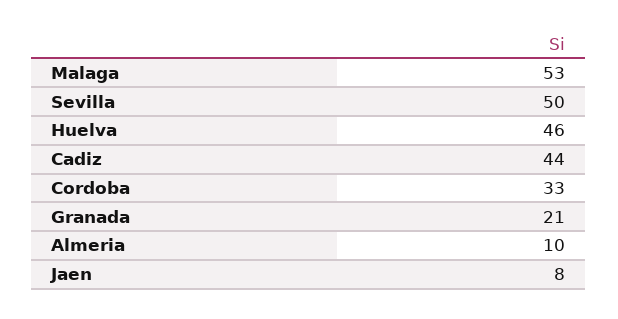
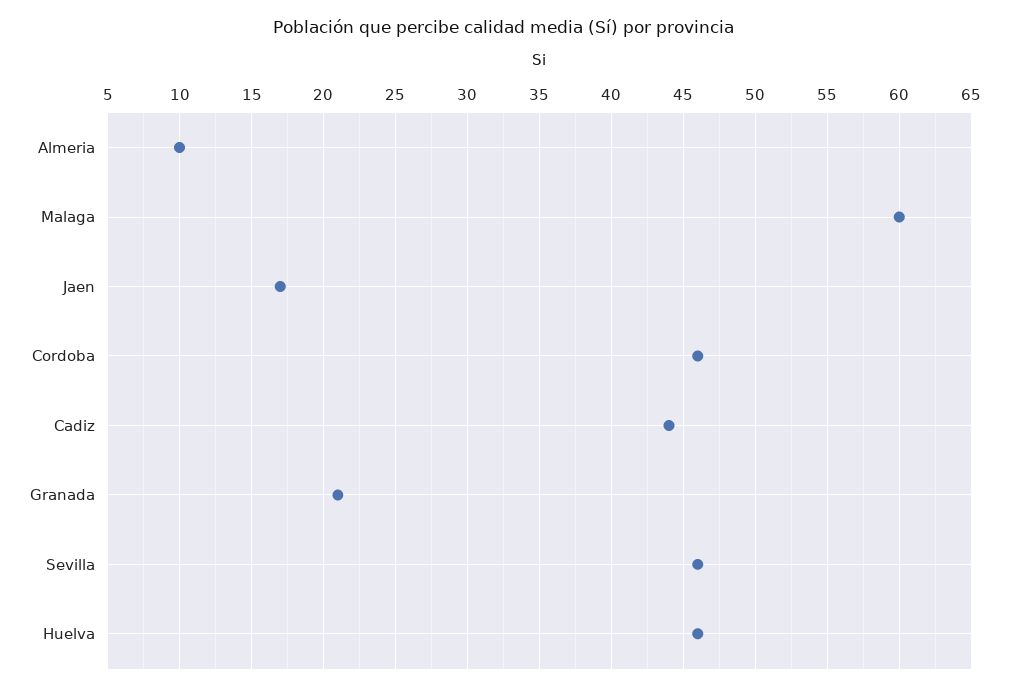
  {
-   "Malaga": 53,
+   "Malaga": 60,
-   "Sevilla": 50,
+   "Sevilla": 46,
    "Huelva": 46,
    "Cadiz": 44,
-   "Cordoba": 33,
+   "Cordoba": 46,
    "Granada": 21,
    "Almeria": 10,
-   "Jaen": 8
+   "Jaen": 17
  }

